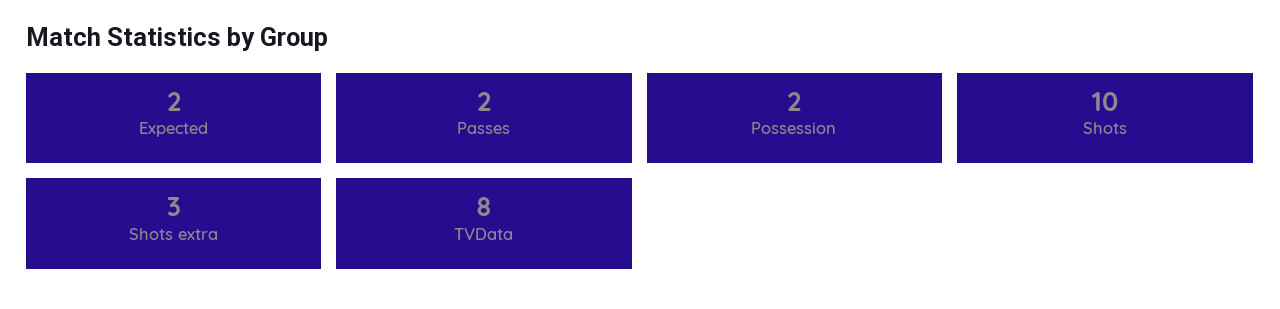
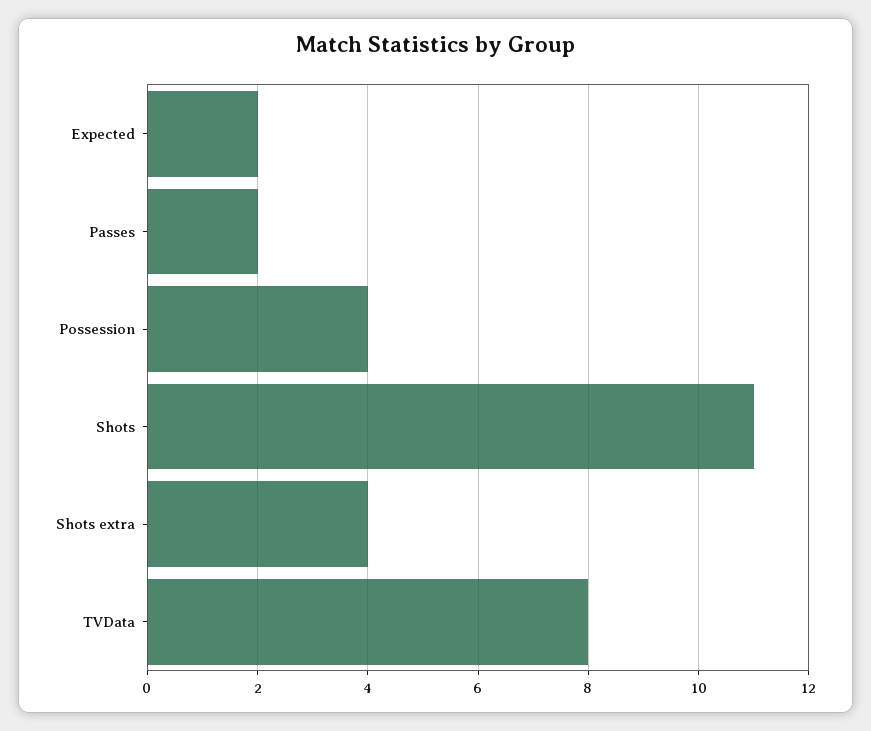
  {
    "Expected": 2,
    "Passes": 2,
-   "Possession": 2,
+   "Possession": 4,
-   "Shots": 10,
+   "Shots": 11,
-   "Shots extra": 3,
+   "Shots extra": 4,
    "TVData": 8
  }

